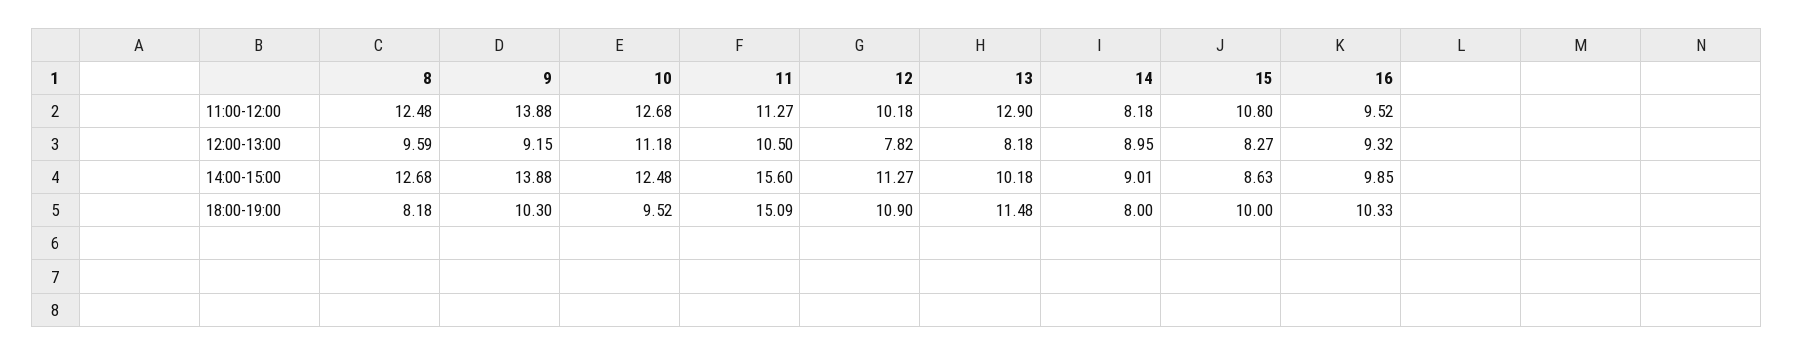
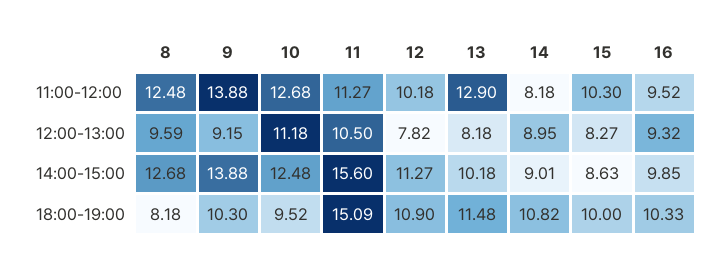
  {
    "8": {
      "11:00-12:00": 12.48,
      "12:00-13:00": 9.59,
      "14:00-15:00": 12.68,
      "18:00-19:00": 8.18
    },
    "9": {
      "11:00-12:00": 13.88,
      "12:00-13:00": 9.15,
      "14:00-15:00": 13.88,
      "18:00-19:00": 10.3
    },
    "10": {
      "11:00-12:00": 12.68,
      "12:00-13:00": 11.18,
      "14:00-15:00": 12.48,
      "18:00-19:00": 9.52
    },
    "11": {
      "11:00-12:00": 11.27,
      "12:00-13:00": 10.5,
      "14:00-15:00": 15.6,
      "18:00-19:00": 15.09
    },
    "12": {
      "11:00-12:00": 10.18,
      "12:00-13:00": 7.82,
      "14:00-15:00": 11.27,
      "18:00-19:00": 10.9
    },
    "13": {
      "11:00-12:00": 12.9,
      "12:00-13:00": 8.18,
      "14:00-15:00": 10.18,
      "18:00-19:00": 11.48
    },
    "14": {
      "11:00-12:00": 8.18,
      "12:00-13:00": 8.95,
      "14:00-15:00": 9.01,
-     "18:00-19:00": 8
+     "18:00-19:00": 10.82
    },
    "15": {
-     "11:00-12:00": 10.8,
+     "11:00-12:00": 10.3,
      "12:00-13:00": 8.27,
      "14:00-15:00": 8.63,
      "18:00-19:00": 10
    },
    "16": {
      "11:00-12:00": 9.52,
      "12:00-13:00": 9.32,
      "14:00-15:00": 9.85,
      "18:00-19:00": 10.33
    }
  }

